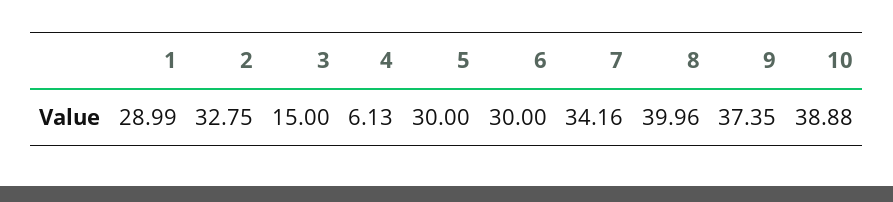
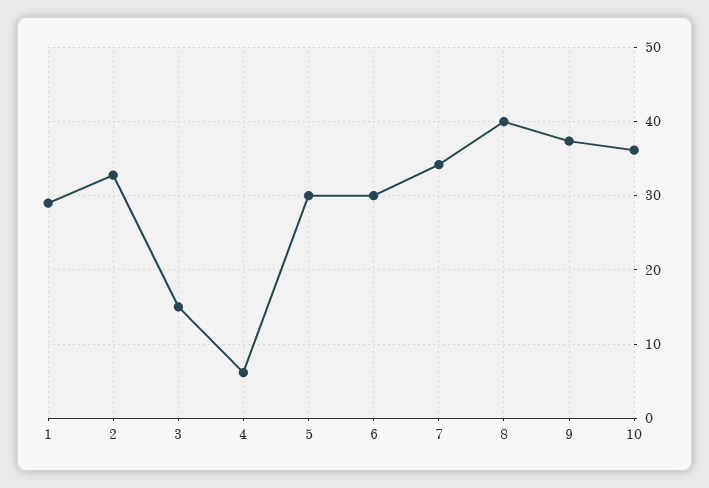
  {
    "1": 28.99,
    "2": 32.75,
    "3": 15,
    "4": 6.13,
    "5": 30,
    "6": 30,
    "7": 34.16,
    "8": 39.96,
    "9": 37.35,
-   "10": 38.88
+   "10": 36
  }

